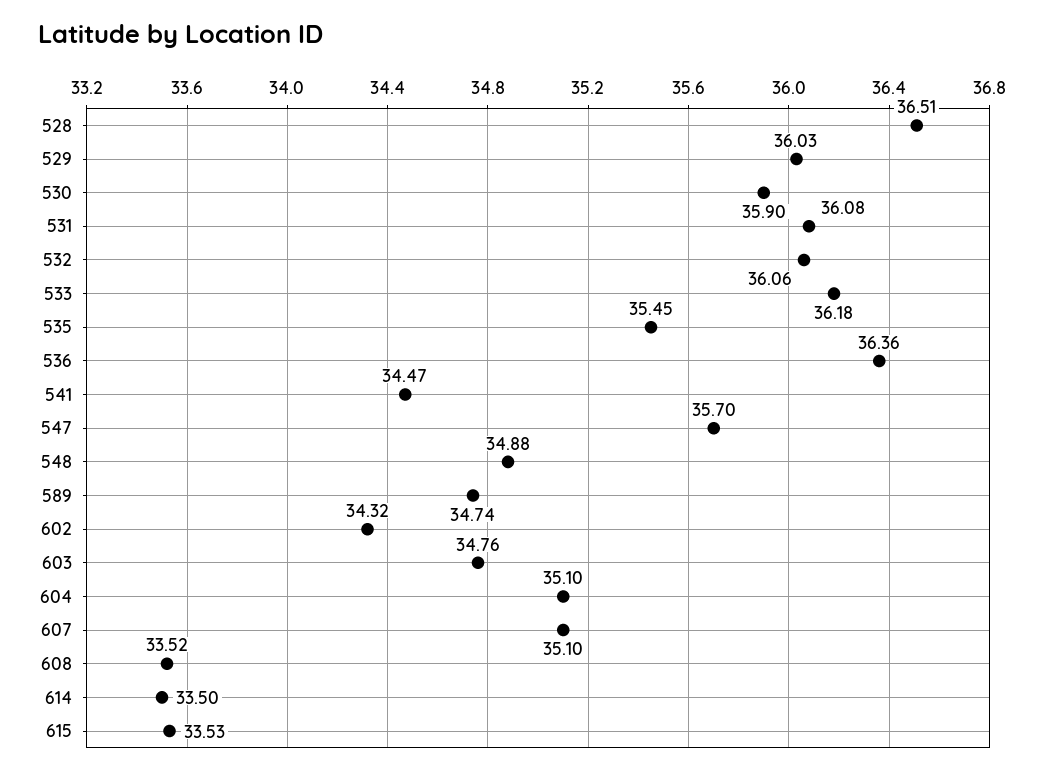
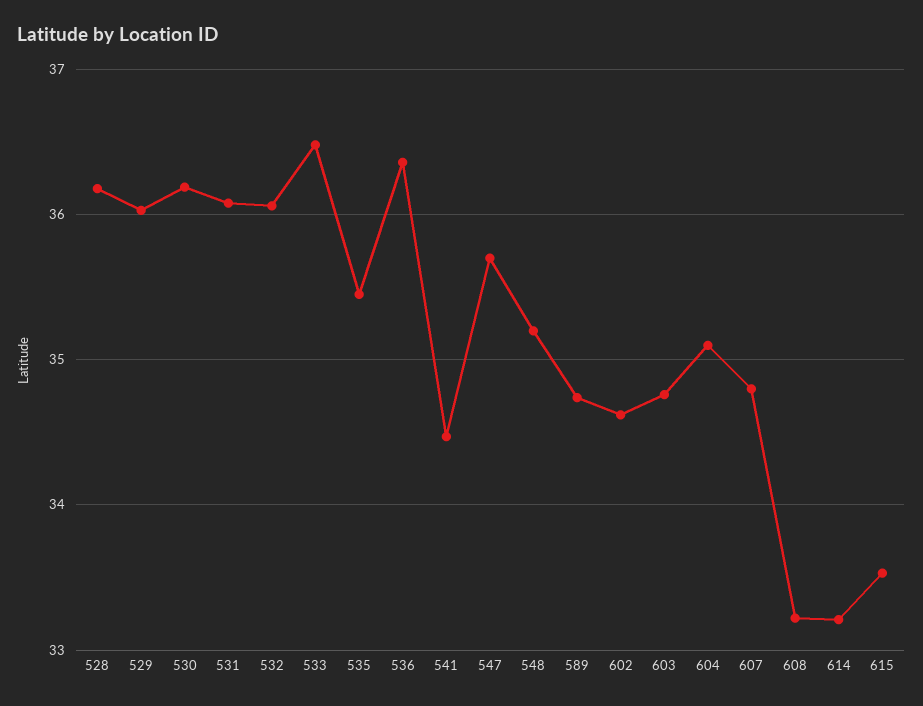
  {
-   "528": 36.51,
+   "528": 36.2,
    "529": 36.03,
-   "530": 35.9,
+   "530": 36.2,
    "531": 36.08,
    "532": 36.06,
-   "533": 36.18,
+   "533": 36.5,
    "535": 35.45,
    "536": 36.36,
    "541": 34.47,
    "547": 35.7,
-   "548": 34.88,
+   "548": 35.2,
    "589": 34.74,
-   "602": 34.32,
+   "602": 34.6,
    "603": 34.76,
    "604": 35.1,
-   "607": 35.1,
+   "607": 34.8,
-   "608": 33.52,
+   "608": 33.2,
-   "614": 33.5,
+   "614": 33.2,
    "615": 33.53
  }

